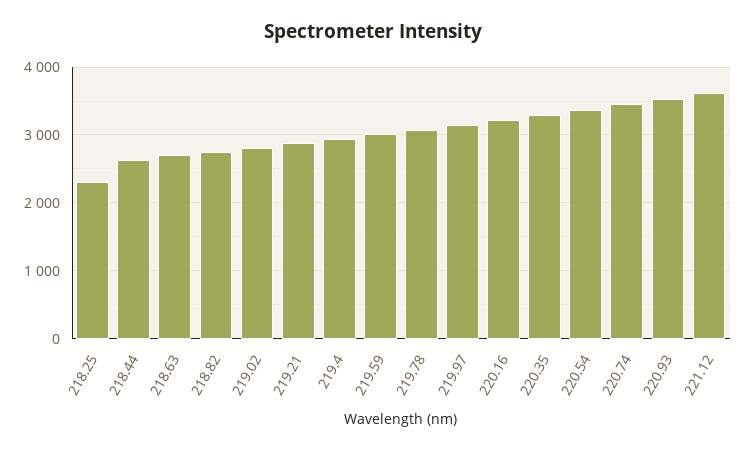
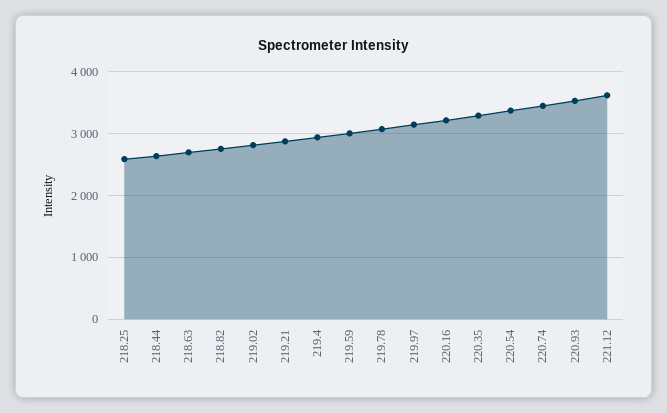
  {
-   "218.25": 2300,
+   "218.25": 2600,
    "218.44": 2600,
    "218.63": 2700,
    "218.82": 2800,
    "219.02": 2800,
    "219.21": 2900,
    "219.4": 2900,
    "219.59": 3000,
    "219.78": 3100,
    "219.97": 3100,
    "220.16": 3200,
    "220.35": 3300,
    "220.54": 3400,
    "220.74": 3500,
    "220.93": 3500,
    "221.12": 3600
  }

